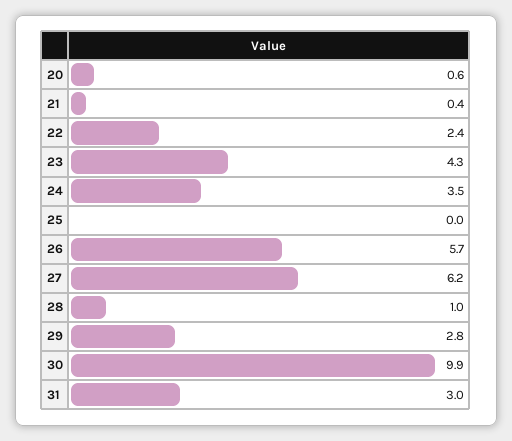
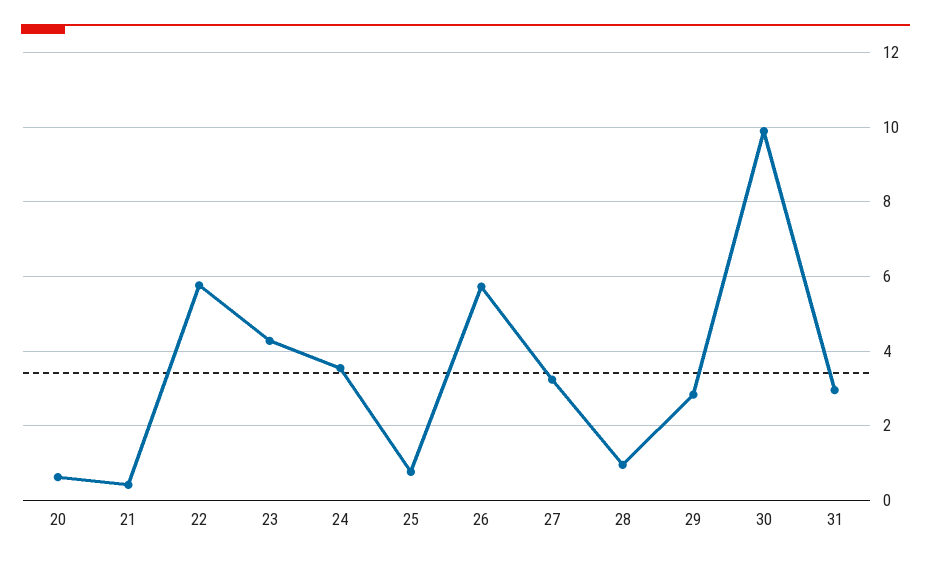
  {
    "20": 0.6,
    "21": 0.4,
-   "22": 2.4,
+   "22": 5.8,
    "23": 4.3,
    "24": 3.5,
-   "25": 0,
+   "25": 0.8,
    "26": 5.7,
-   "27": 6.2,
+   "27": 3.2,
    "28": 1,
    "29": 2.8,
    "30": 9.9,
    "31": 3
  }

